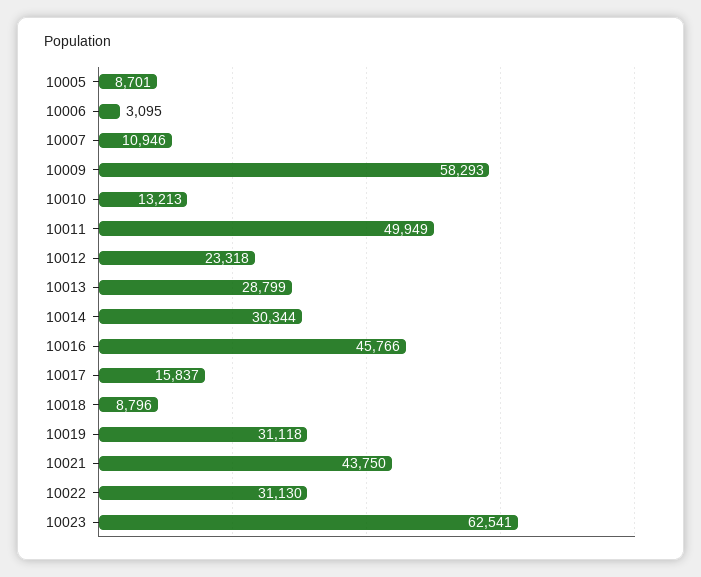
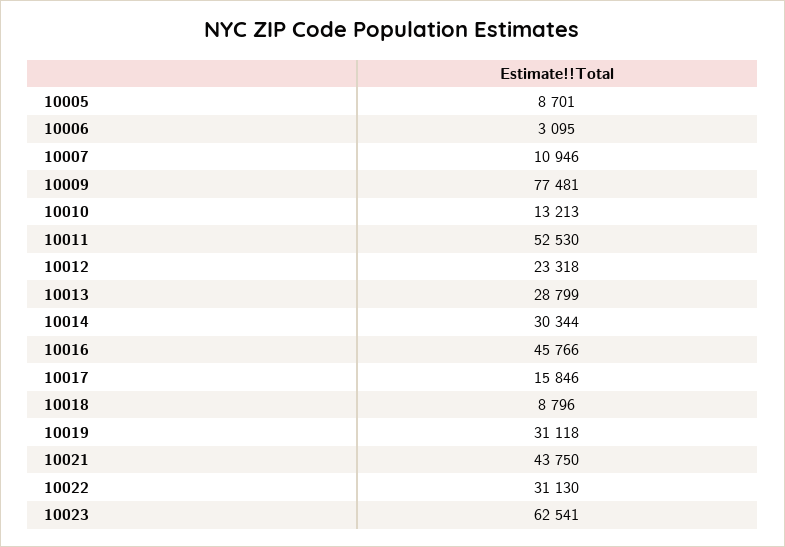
  {
    "10005": 8701,
    "10006": 3095,
    "10007": 10946,
-   "10009": 58293,
+   "10009": 77481,
    "10010": 13213,
-   "10011": 49949,
+   "10011": 52530,
    "10012": 23318,
    "10013": 28799,
    "10014": 30344,
    "10016": 45766,
-   "10017": 15837,
+   "10017": 15846,
    "10018": 8796,
    "10019": 31118,
    "10021": 43750,
    "10022": 31130,
    "10023": 62541
  }

